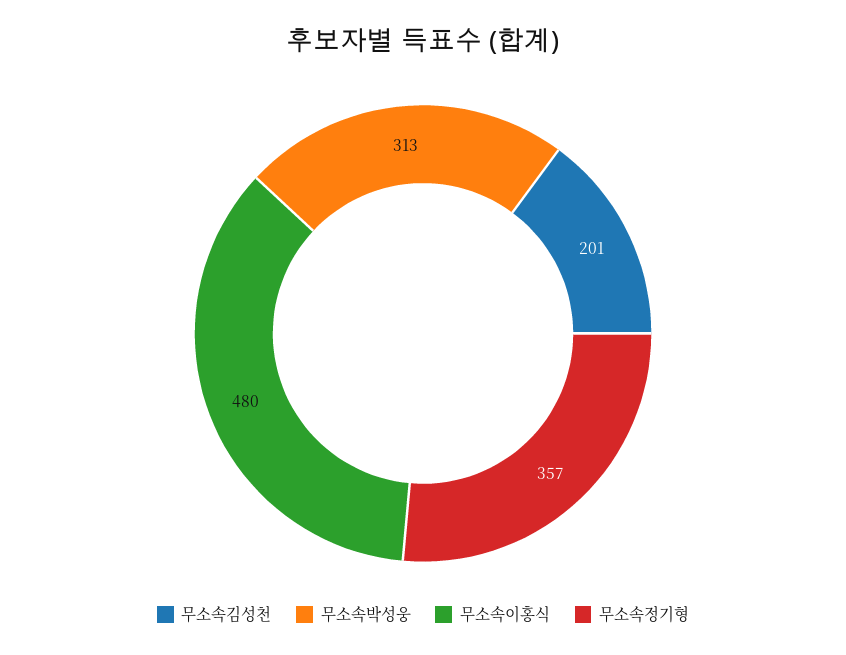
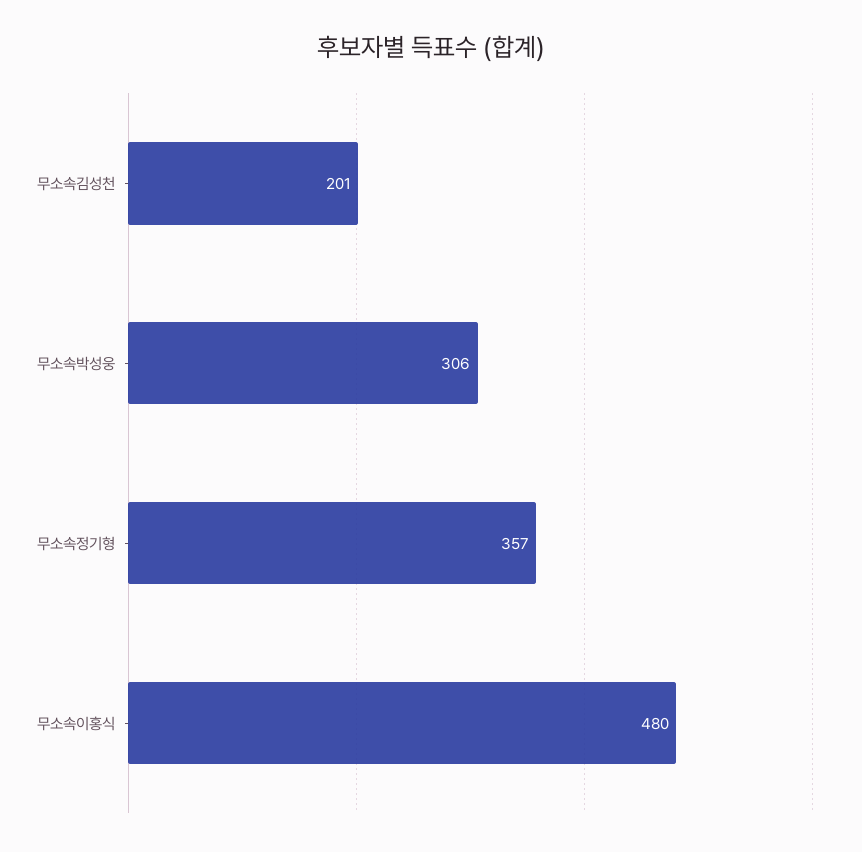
  {
    "무소속김성천": 201,
-   "무소속박성웅": 313,
+   "무소속박성웅": 306,
    "무소속이홍식": 480,
    "무소속정기형": 357
  }

